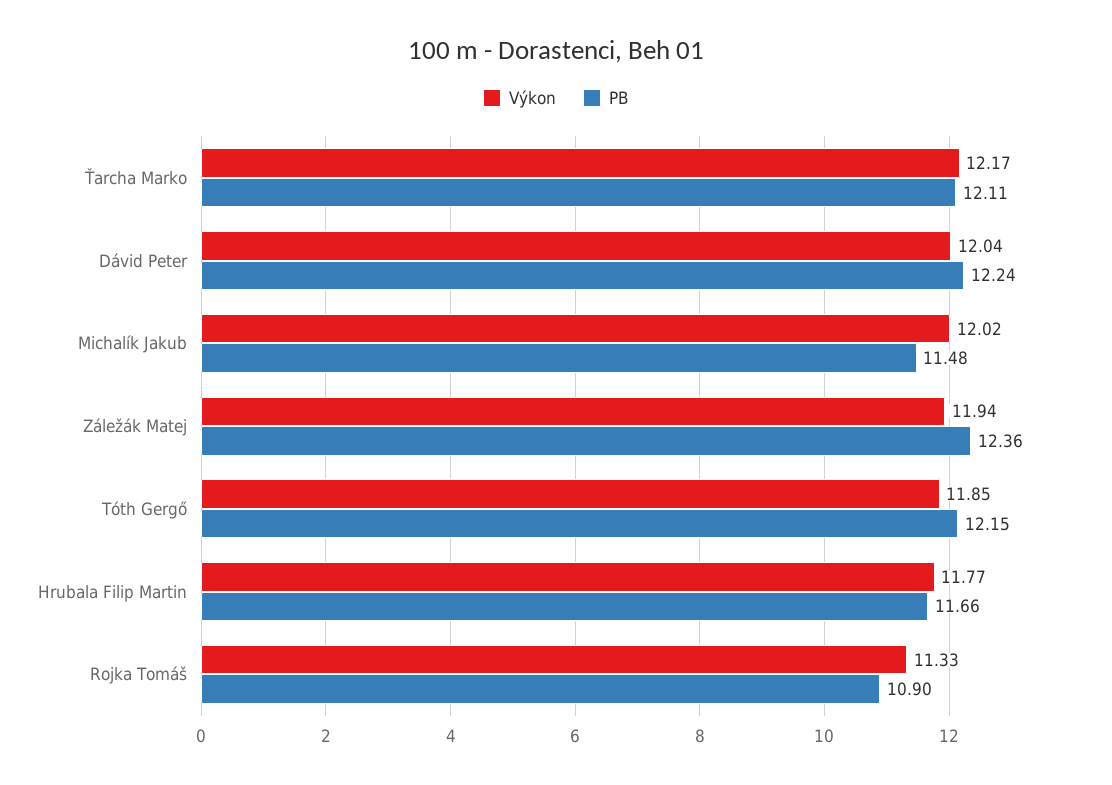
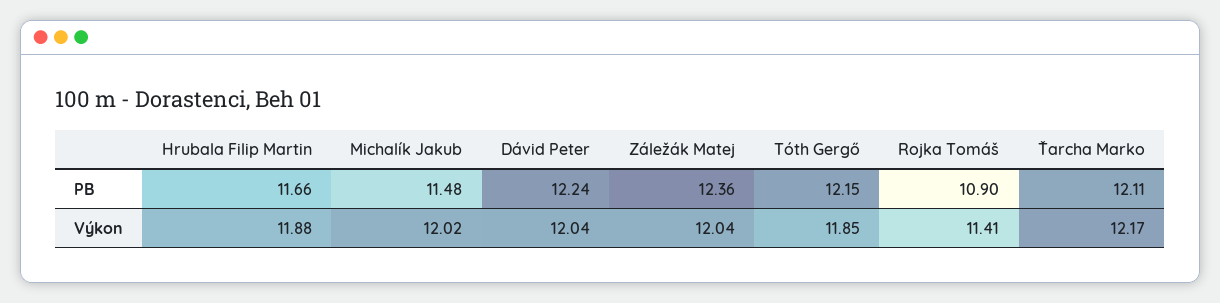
  {
    "Výkon": {
      "Ťarcha Marko": 12.17,
      "Dávid Peter": 12.04,
      "Michalík Jakub": 12.02,
-     "Záležák Matej": 11.94,
+     "Záležák Matej": 12.04,
      "Tóth Gergő": 11.85,
-     "Hrubala Filip Martin": 11.77,
+     "Hrubala Filip Martin": 11.88,
-     "Rojka Tomáš": 11.33
+     "Rojka Tomáš": 11.41
    },
    "PB": {
      "Ťarcha Marko": 12.11,
      "Dávid Peter": 12.24,
      "Michalík Jakub": 11.48,
      "Záležák Matej": 12.36,
      "Tóth Gergő": 12.15,
      "Hrubala Filip Martin": 11.66,
      "Rojka Tomáš": 10.9
    }
  }

